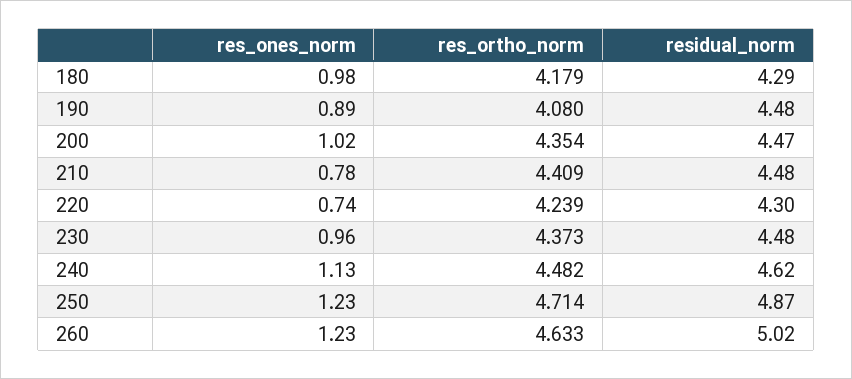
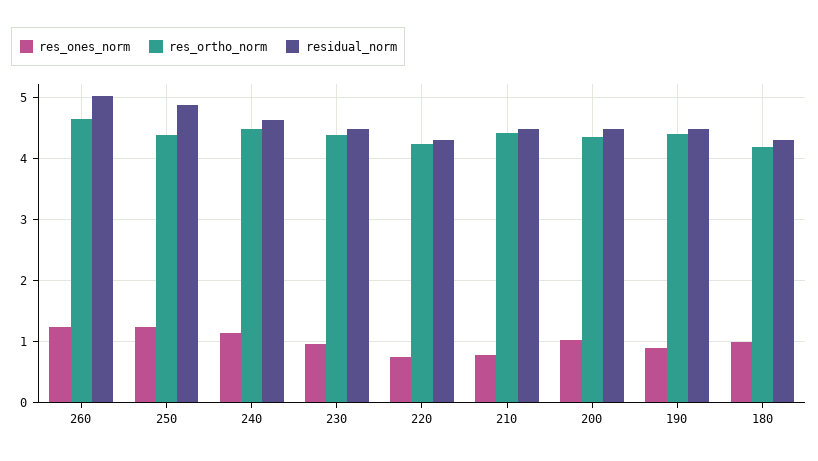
  {
    "res_ones_norm": {
      "180": 0.98,
      "190": 0.89,
      "200": 1.02,
      "210": 0.78,
      "220": 0.74,
      "230": 0.96,
      "240": 1.13,
      "250": 1.23,
      "260": 1.23
    },
    "res_ortho_norm": {
      "180": 4.179,
-     "190": 4.08,
+     "190": 4.4,
      "200": 4.354,
      "210": 4.409,
      "220": 4.239,
      "230": 4.373,
      "240": 4.482,
-     "250": 4.714,
+     "250": 4.4,
      "260": 4.633
    },
    "residual_norm": {
      "180": 4.29,
      "190": 4.48,
      "200": 4.47,
      "210": 4.48,
      "220": 4.3,
      "230": 4.48,
      "240": 4.62,
      "250": 4.87,
      "260": 5.02
    }
  }

